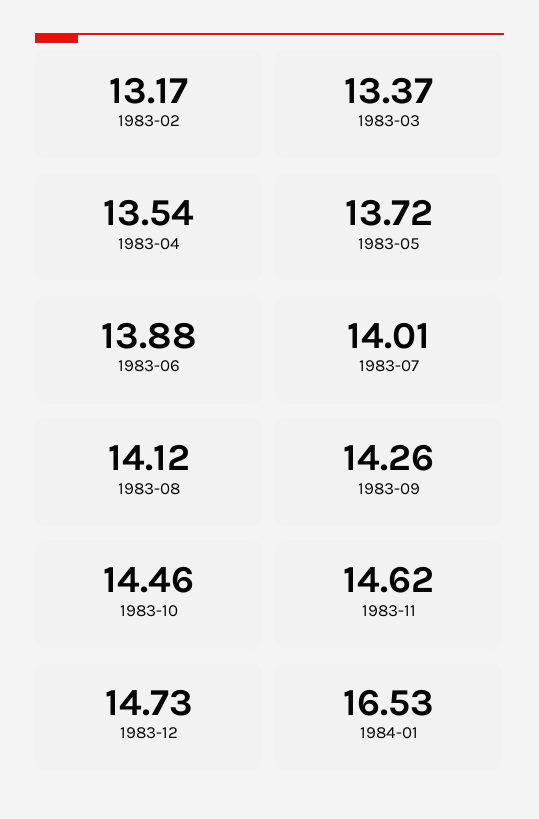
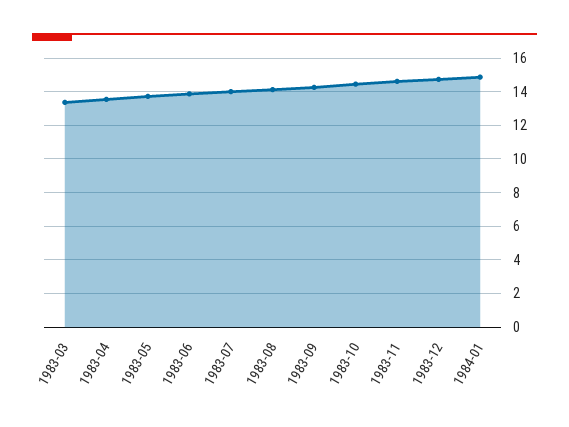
  {
-   "1983-02": 13.17,
    "1983-03": 13.37,
    "1983-04": 13.54,
    "1983-05": 13.72,
    "1983-06": 13.88,
    "1983-07": 14.01,
    "1983-08": 14.12,
    "1983-09": 14.26,
    "1983-10": 14.46,
    "1983-11": 14.62,
    "1983-12": 14.73,
-   "1984-01": 16.53
+   "1984-01": 15
  }

